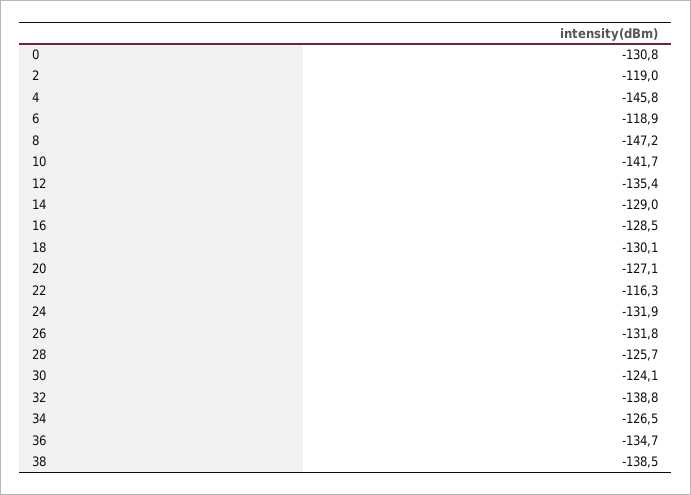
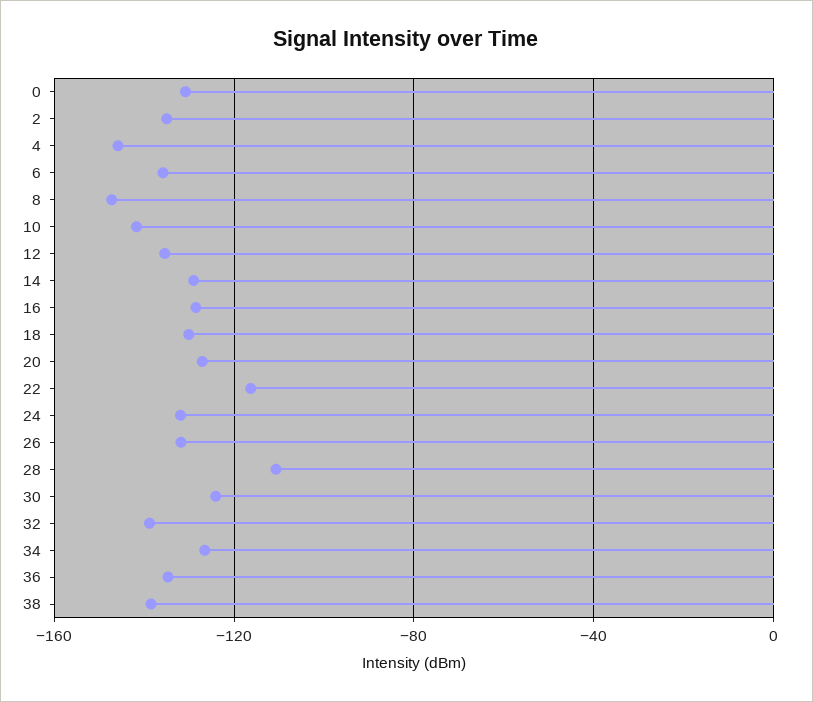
  {
    "0": -130.8,
-   "2": -119,
+   "2": -135,
    "4": -145.8,
-   "6": -118.9,
+   "6": -135,
    "8": -147.2,
    "10": -141.7,
    "12": -135.4,
    "14": -129,
    "16": -128.5,
    "18": -130.1,
    "20": -127.1,
    "22": -116.3,
    "24": -131.9,
    "26": -131.8,
-   "28": -125.7,
+   "28": -110,
    "30": -124.1,
    "32": -138.8,
    "34": -126.5,
    "36": -134.7,
    "38": -138.5
  }

